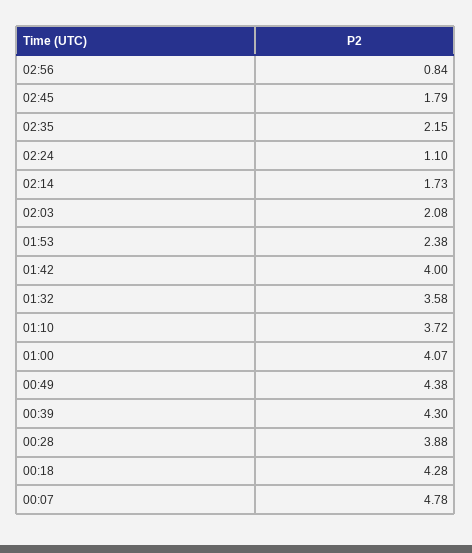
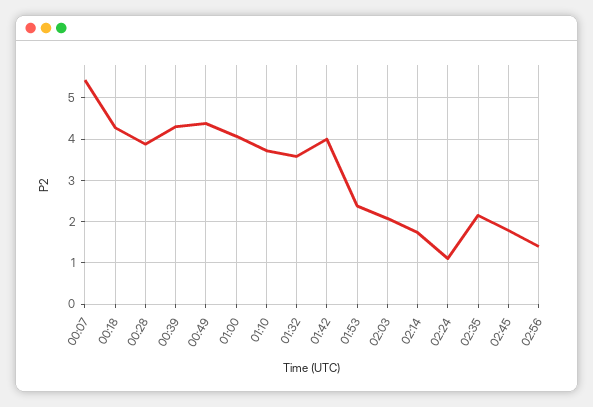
  {
-   "02:56": 0.84,
+   "02:56": 1.4,
    "02:45": 1.79,
    "02:35": 2.15,
    "02:24": 1.1,
    "02:14": 1.73,
    "02:03": 2.08,
    "01:53": 2.38,
    "01:42": 4,
    "01:32": 3.58,
    "01:10": 3.72,
    "01:00": 4.07,
    "00:49": 4.38,
    "00:39": 4.3,
    "00:28": 3.88,
    "00:18": 4.28,
-   "00:07": 4.78
+   "00:07": 5.4
  }

